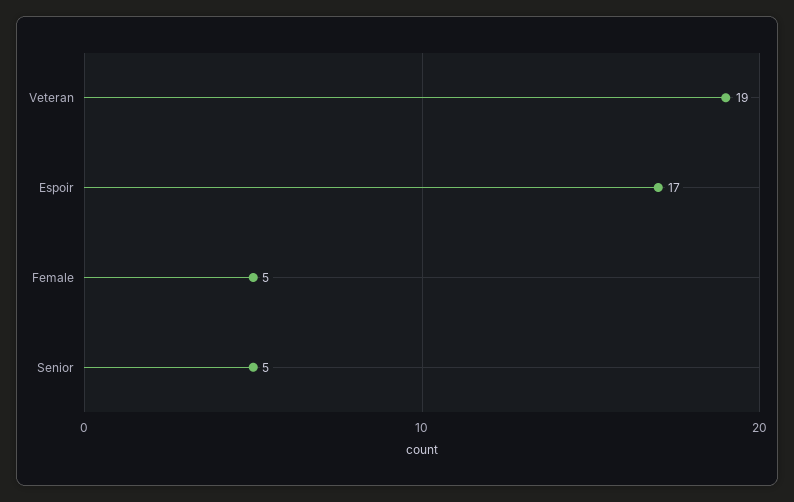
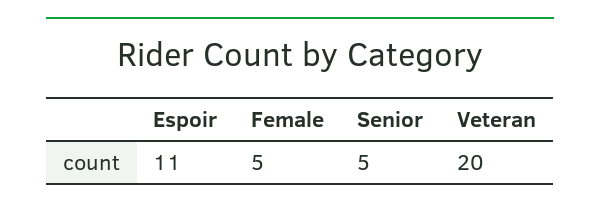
  {
-   "Veteran": 19,
+   "Veteran": 20,
-   "Espoir": 17,
+   "Espoir": 11,
    "Female": 5,
    "Senior": 5
  }

